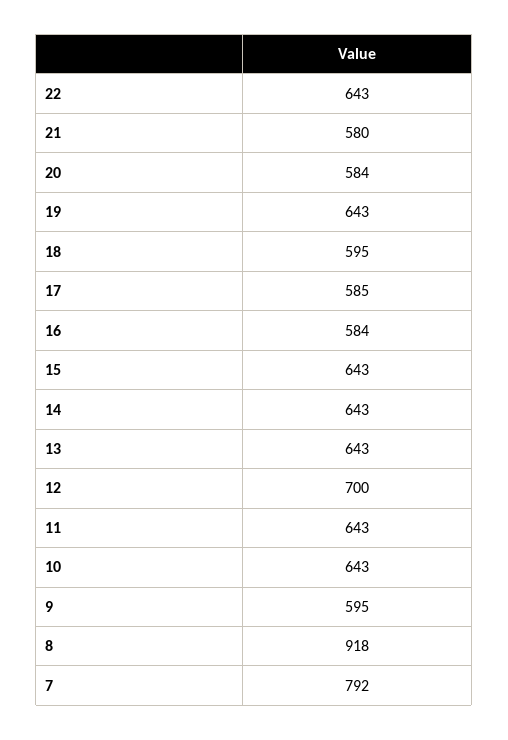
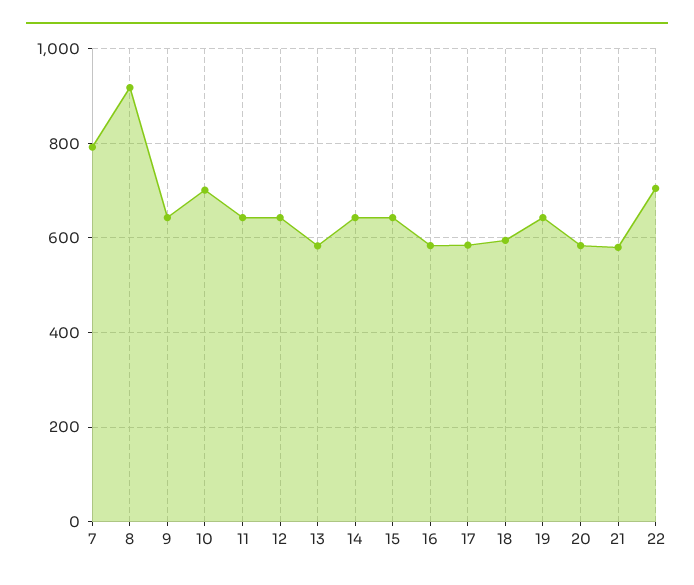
  {
-   "22": 643,
+   "22": 700,
    "21": 580,
    "20": 584,
    "19": 643,
    "18": 595,
    "17": 585,
    "16": 584,
    "15": 643,
    "14": 643,
-   "13": 643,
+   "13": 580,
-   "12": 700,
+   "12": 640,
    "11": 643,
-   "10": 643,
+   "10": 700,
-   "9": 595,
+   "9": 640,
    "8": 918,
    "7": 792
  }

